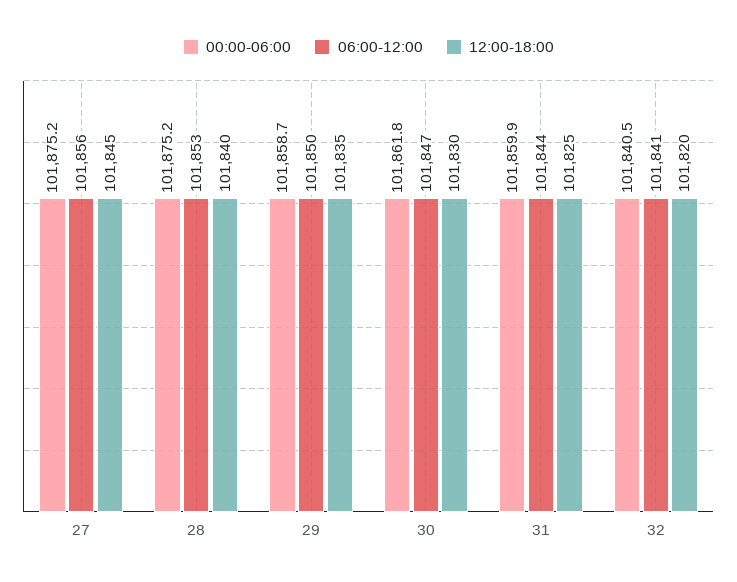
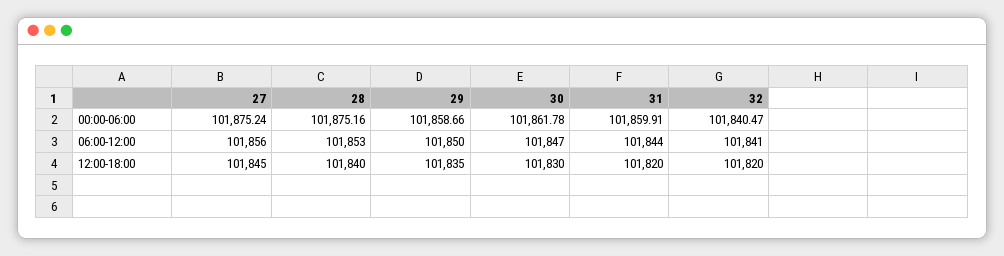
  {
    "00:00-06:00": {
      "27": 101875.24,
      "28": 101875.16,
      "29": 101858.66,
      "30": 101861.78,
      "31": 101859.91,
      "32": 101840.47
    },
    "06:00-12:00": {
      "27": 101856,
      "28": 101853,
      "29": 101850,
      "30": 101847,
      "31": 101844,
      "32": 101841
    },
    "12:00-18:00": {
      "27": 101845,
      "28": 101840,
      "29": 101835,
      "30": 101830,
-     "31": 101825,
+     "31": 101820,
      "32": 101820
    }
  }

